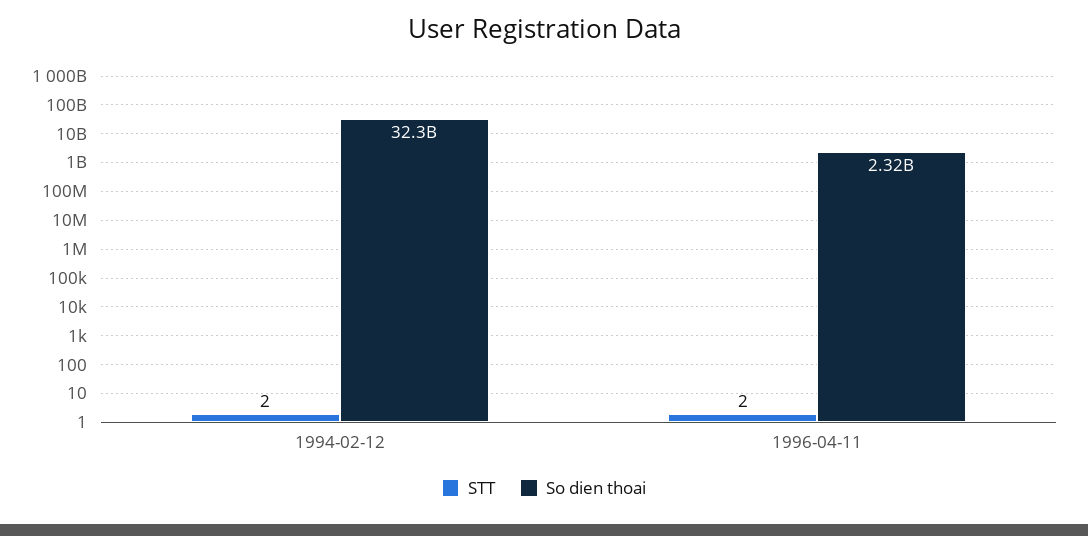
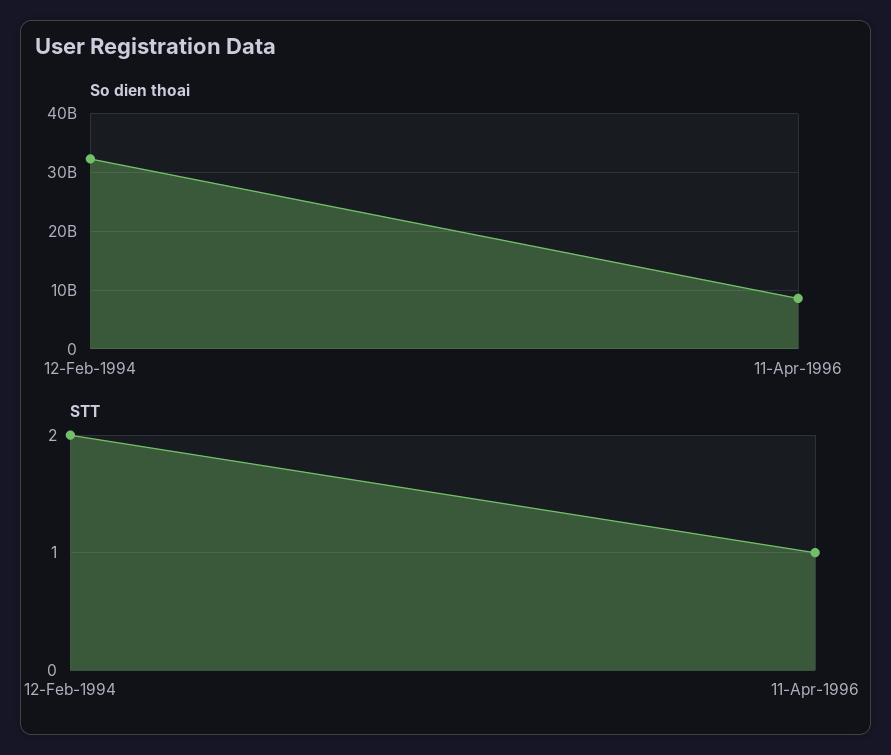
  {
    "STT": {
      "1994-02-12": 2,
-     "1996-04-11": 2
+     "1996-04-11": 1
    },
    "So dien thoai": {
      "1994-02-12": 32300000000,
-     "1996-04-11": 2320000000
+     "1996-04-11": 8000000000
    }
  }

